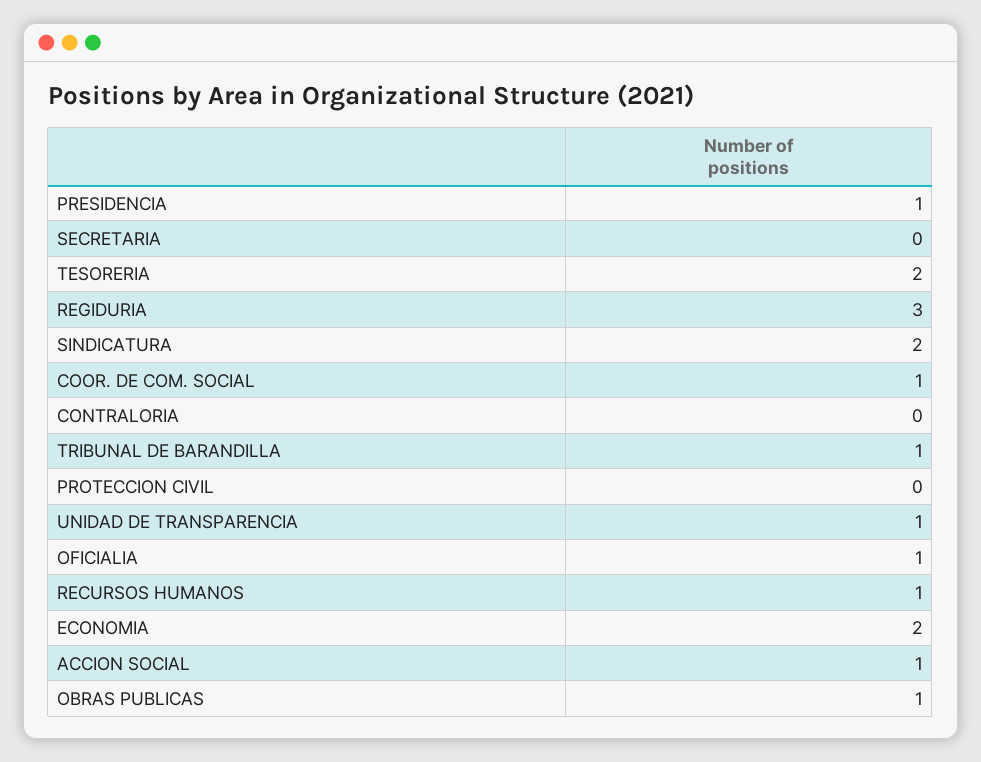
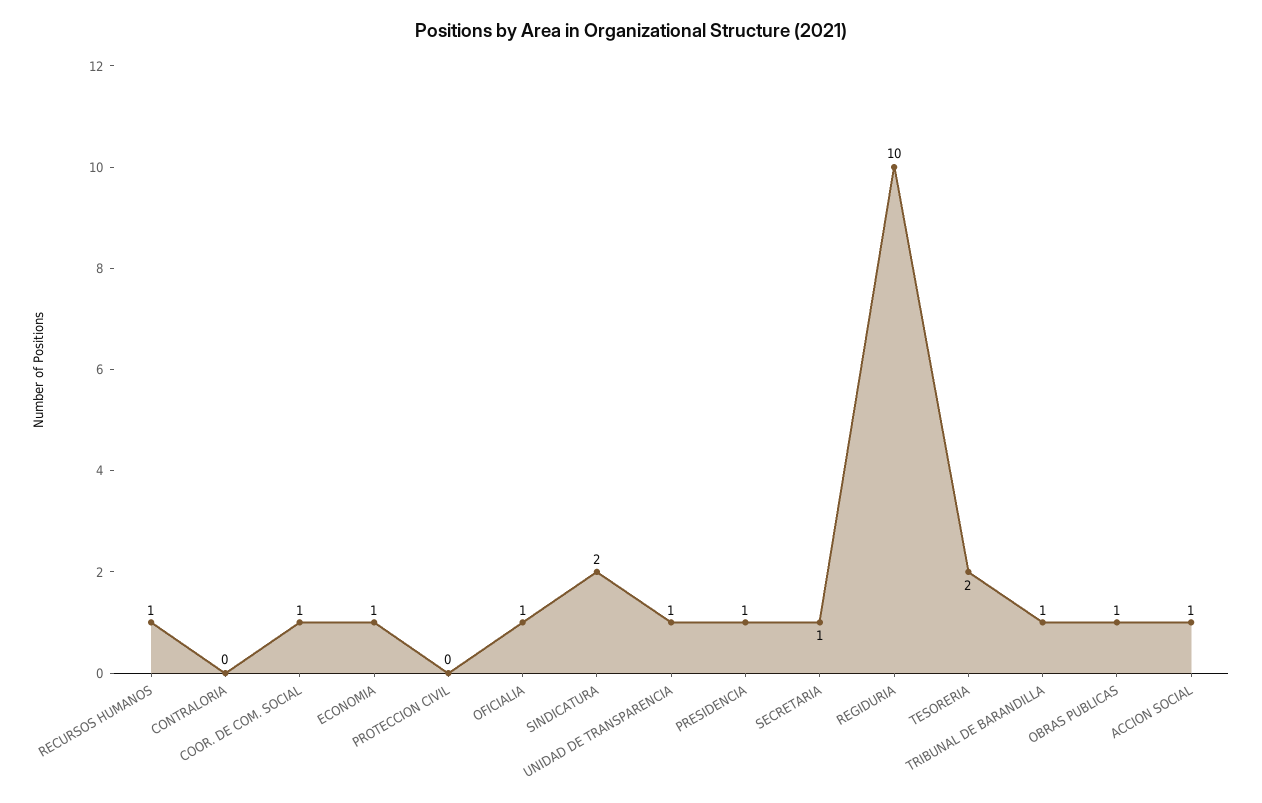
  {
    "PRESIDENCIA": 1,
-   "SECRETARIA": 0,
+   "SECRETARIA": 1,
    "TESORERIA": 2,
-   "REGIDURIA": 3,
+   "REGIDURIA": 10,
    "SINDICATURA": 2,
    "COOR. DE COM. SOCIAL": 1,
    "CONTRALORIA": 0,
    "TRIBUNAL DE BARANDILLA": 1,
    "PROTECCION CIVIL": 0,
    "UNIDAD DE TRANSPARENCIA": 1,
    "OFICIALIA": 1,
    "RECURSOS HUMANOS": 1,
-   "ECONOMIA": 2,
+   "ECONOMIA": 1,
    "ACCION SOCIAL": 1,
    "OBRAS PUBLICAS": 1
  }

